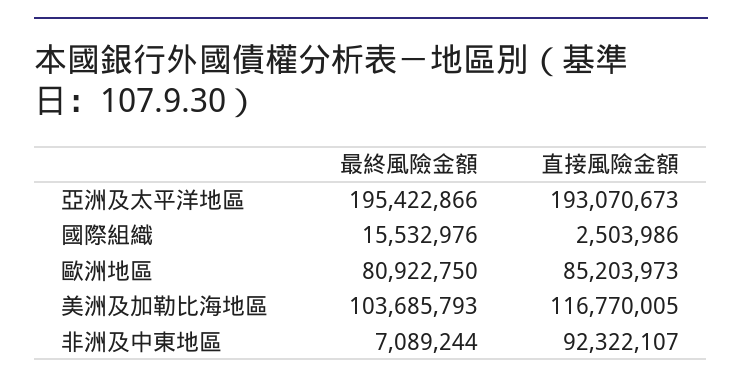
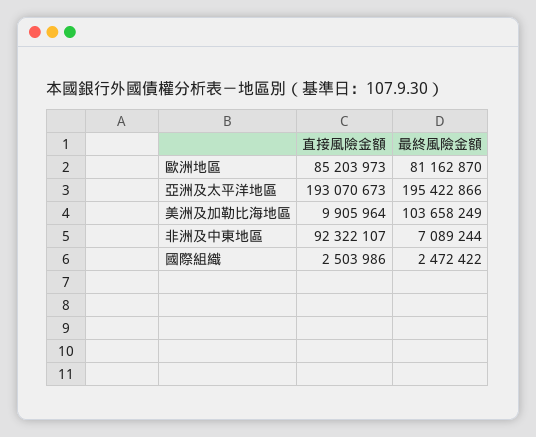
  {
    "最終風險金額": {
      "亞洲及太平洋地區": 195422866,
-     "國際組織": 15532976,
+     "國際組織": 2472422,
-     "歐洲地區": 80922750,
+     "歐洲地區": 81162870,
-     "美洲及加勒比海地區": 103685793,
+     "美洲及加勒比海地區": 103658249,
      "非洲及中東地區": 7089244
    },
    "直接風險金額": {
      "亞洲及太平洋地區": 193070673,
      "國際組織": 2503986,
      "歐洲地區": 85203973,
-     "美洲及加勒比海地區": 116770005,
+     "美洲及加勒比海地區": 9905964,
      "非洲及中東地區": 92322107
    }
  }

